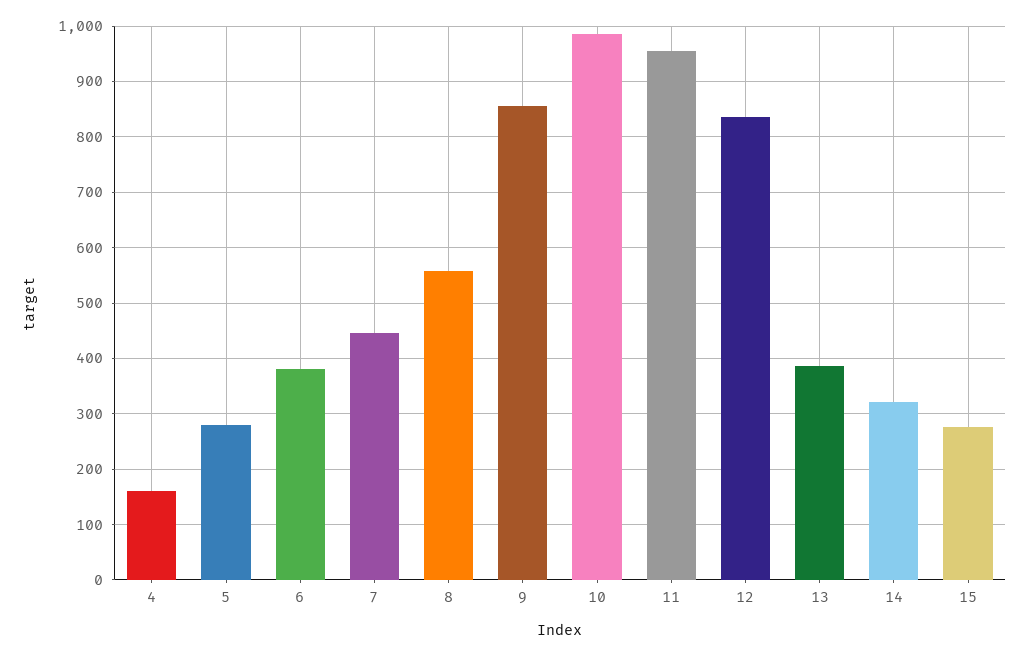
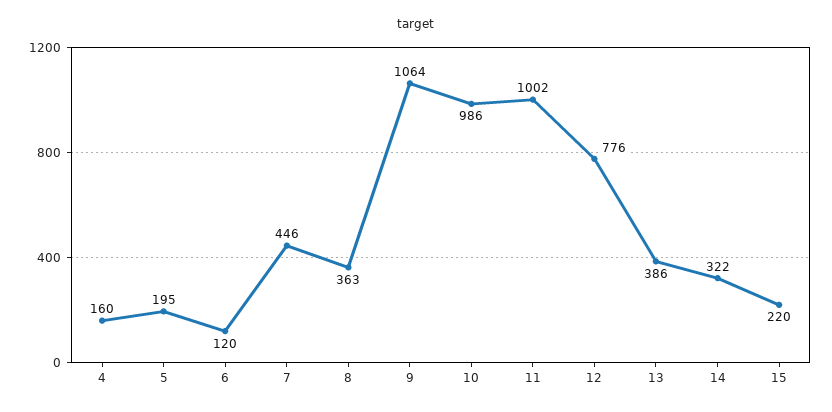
  {
    "4": 160,
-   "5": 280,
+   "5": 195,
-   "6": 380,
+   "6": 120,
    "7": 446,
-   "8": 560,
+   "8": 363,
-   "9": 860,
+   "9": 1064,
    "10": 986,
-   "11": 960,
+   "11": 1002,
-   "12": 840,
+   "12": 776,
    "13": 386,
    "14": 322,
-   "15": 280
+   "15": 220
  }

